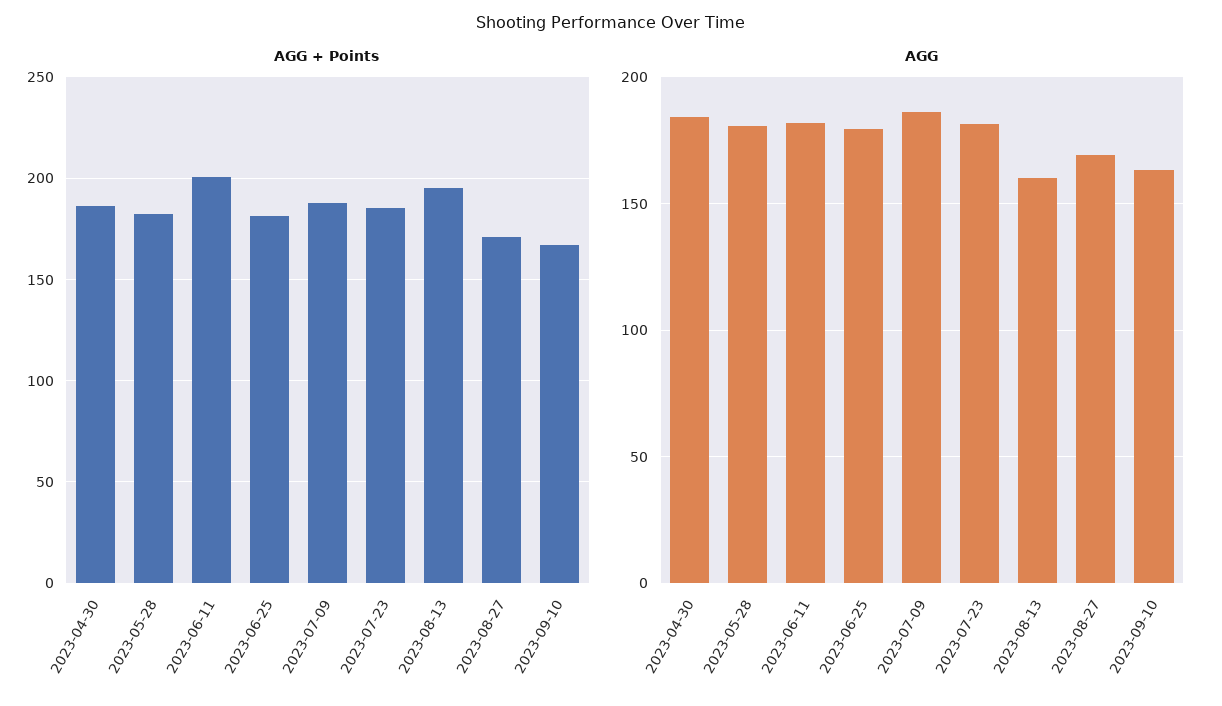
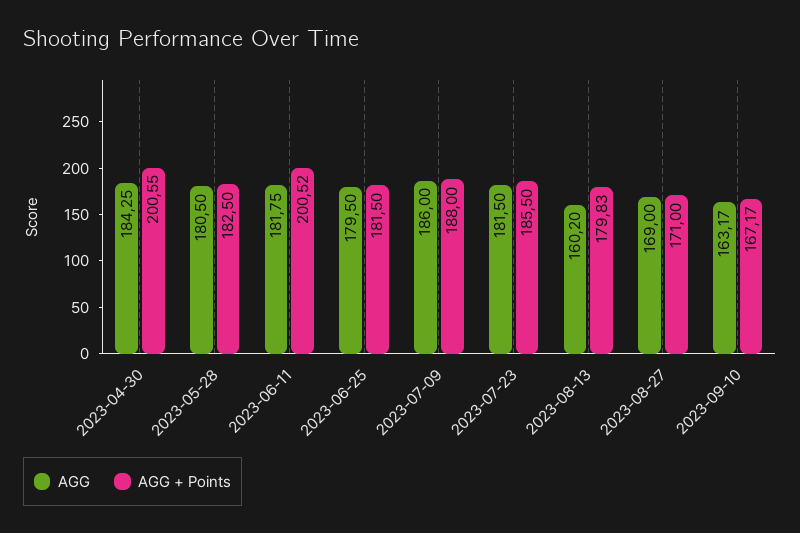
  {
    "AGG + Points": {
-     "2023-04-30": 185,
+     "2023-04-30": 200.55,
      "2023-05-28": 182.5,
      "2023-06-11": 200.52,
      "2023-06-25": 181.5,
      "2023-07-09": 188,
      "2023-07-23": 185.5,
-     "2023-08-13": 195,
+     "2023-08-13": 179.83,
      "2023-08-27": 171,
      "2023-09-10": 167.17
    },
    "AGG": {
      "2023-04-30": 184.25,
      "2023-05-28": 180.5,
      "2023-06-11": 181.75,
      "2023-06-25": 179.5,
      "2023-07-09": 186,
      "2023-07-23": 181.5,
      "2023-08-13": 160.2,
      "2023-08-27": 169,
      "2023-09-10": 163.17
    }
  }

